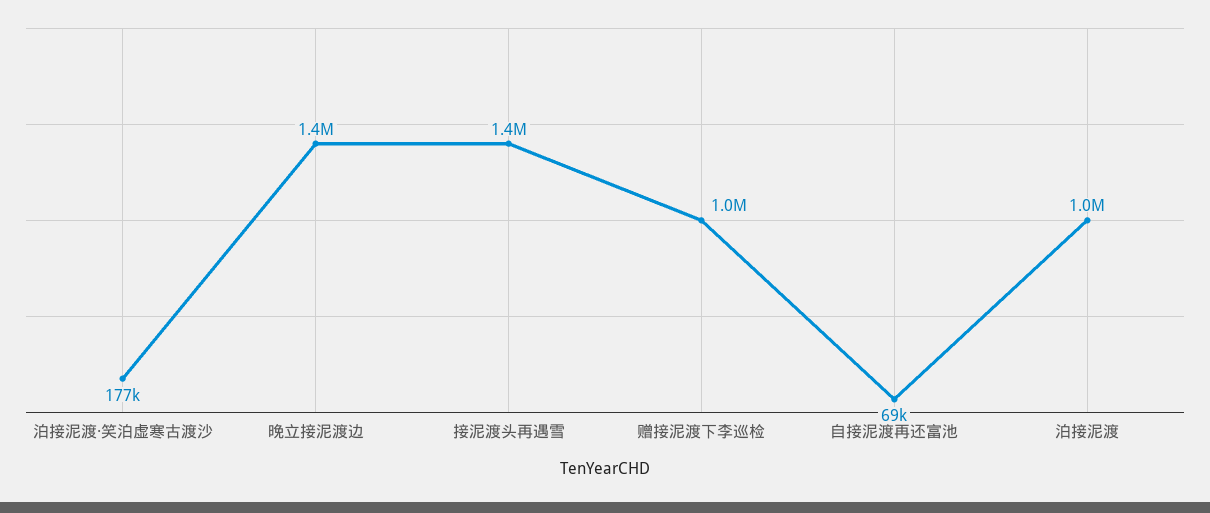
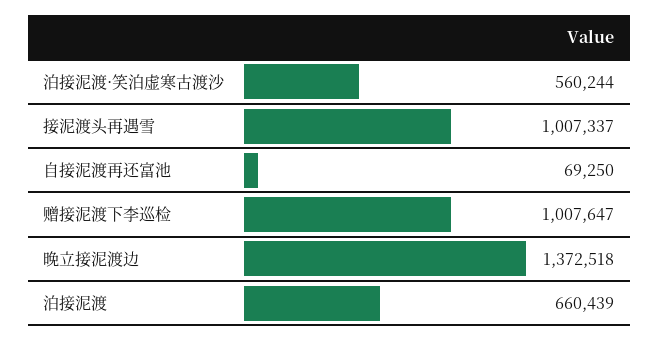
  {
-   "泊接泥渡·笑泊虚寒古渡沙": 177000,
+   "泊接泥渡·笑泊虚寒古渡沙": 560244,
    "晚立接泥渡边": 1372518,
-   "接泥渡头再遇雪": 1400000,
+   "接泥渡头再遇雪": 1007337,
    "赠接泥渡下李巡检": 1007647,
    "自接泥渡再还富池": 69250,
-   "泊接泥渡": 1000000
+   "泊接泥渡": 660439
  }

